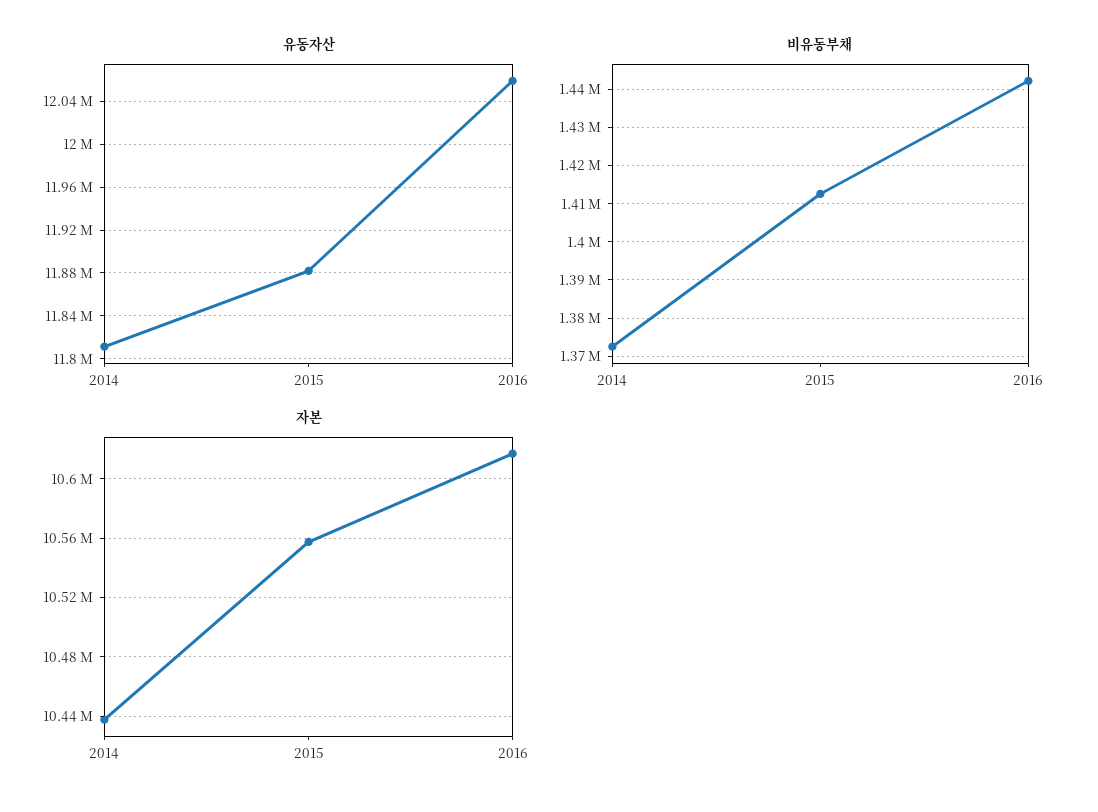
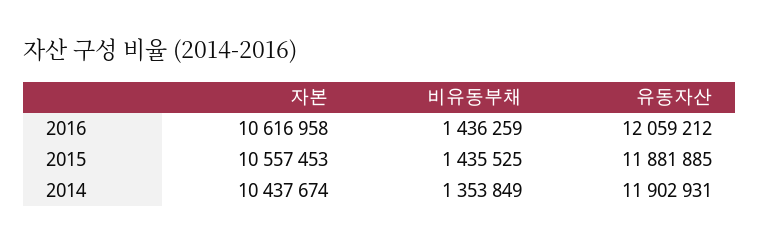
  {
    "유동자산": {
-     "2014": 11810000,
+     "2014": 11902931,
      "2015": 11881885,
      "2016": 12059212
    },
    "비유동부채": {
-     "2014": 1372000,
+     "2014": 1353849,
-     "2015": 1412000,
+     "2015": 1435525,
-     "2016": 1442000
+     "2016": 1436259
    },
    "자본": {
      "2014": 10437674,
      "2015": 10557453,
      "2016": 10616958
    }
  }

